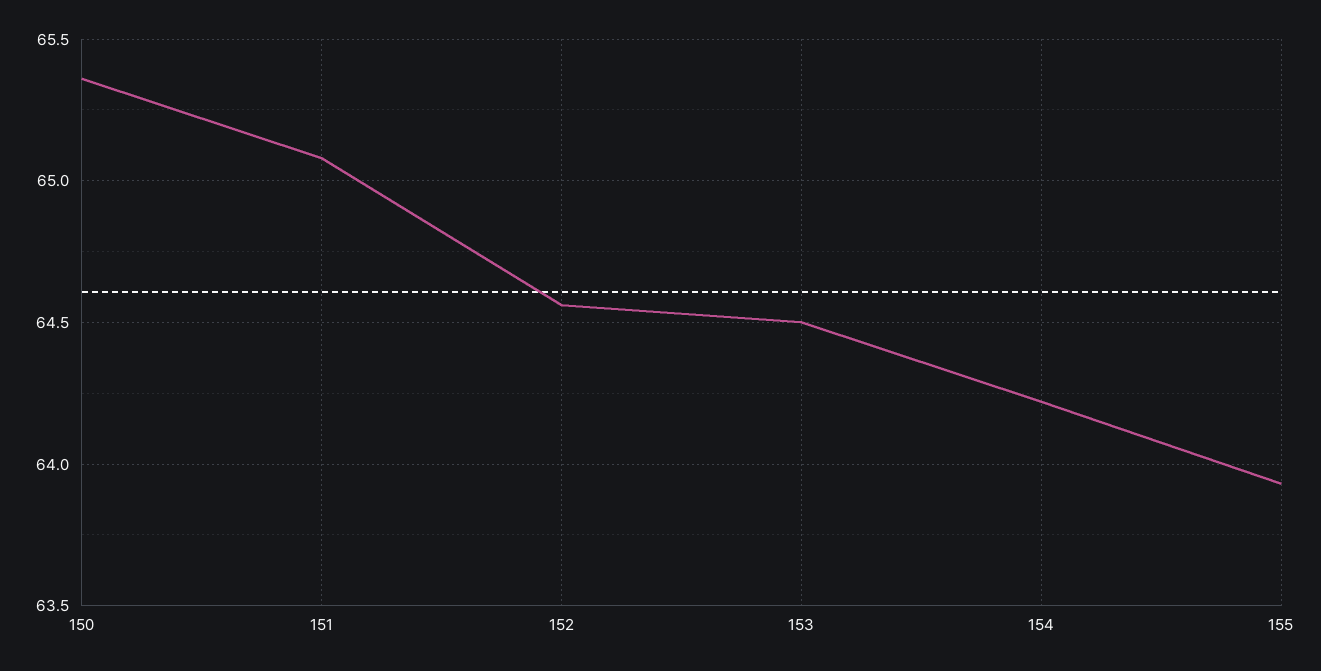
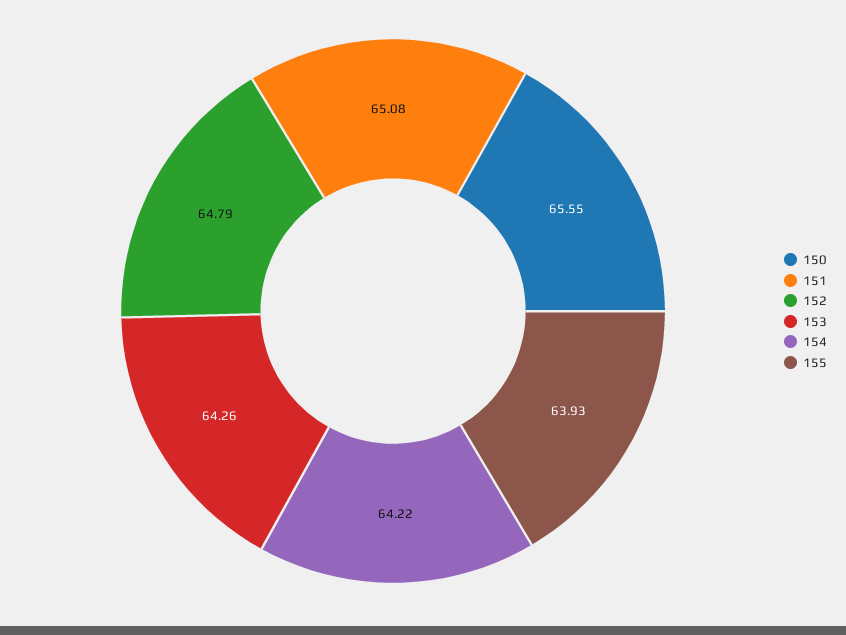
  {
-   "150": 65.35,
+   "150": 65.55,
    "151": 65.08,
-   "152": 64.55,
+   "152": 64.79,
-   "153": 64.5,
+   "153": 64.26,
    "154": 64.22,
    "155": 63.93
  }

